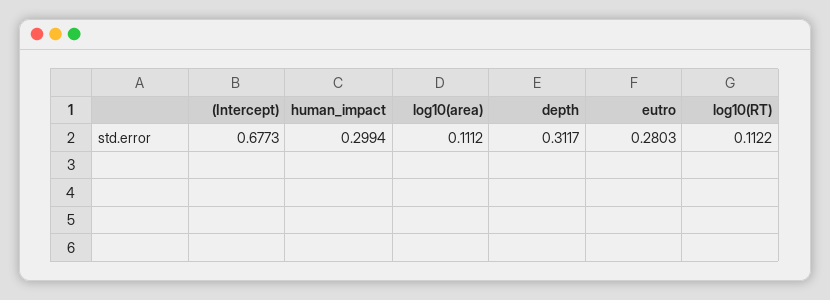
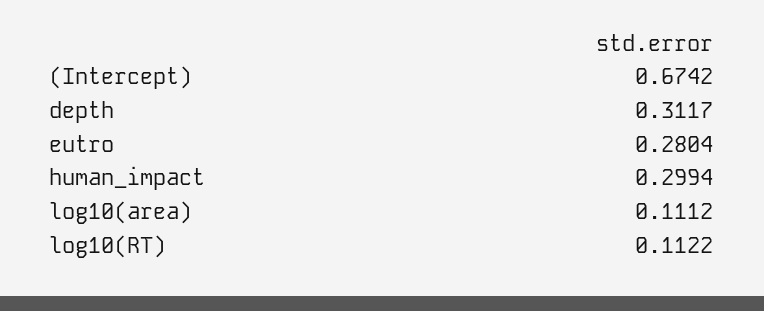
  {
-   "(Intercept)": 0.6773,
+   "(Intercept)": 0.6742,
    "human_impact": 0.2994,
    "log10(area)": 0.1112,
    "depth": 0.3117,
-   "eutro": 0.2803,
+   "eutro": 0.2804,
    "log10(RT)": 0.1122
  }

